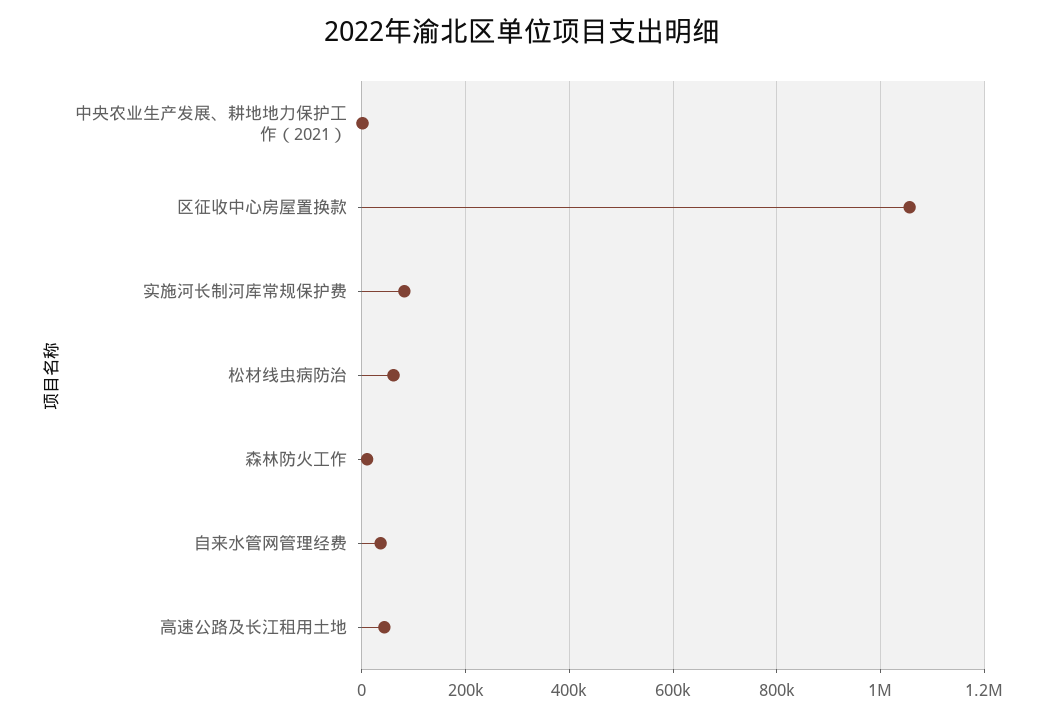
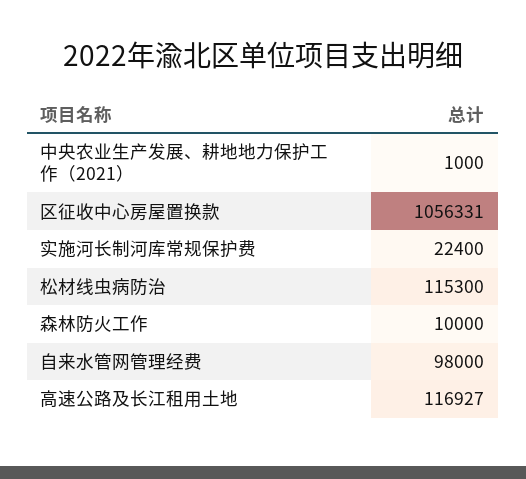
  {
    "中央农业生产发展、耕地地力保护工作（2021）": 1000,
    "区征收中心房屋置换款": 1056331,
-   "实施河长制河库常规保护费": 80000,
+   "实施河长制河库常规保护费": 22400,
-   "松材线虫病防治": 60000,
+   "松材线虫病防治": 115300,
    "森林防火工作": 10000,
-   "自来水管网管理经费": 40000,
+   "自来水管网管理经费": 98000,
-   "高速公路及长江租用土地": 40000
+   "高速公路及长江租用土地": 116927
  }

